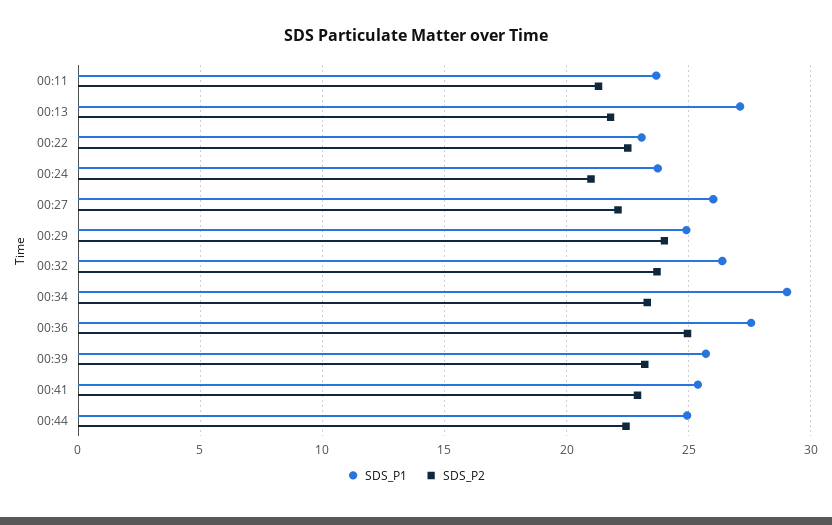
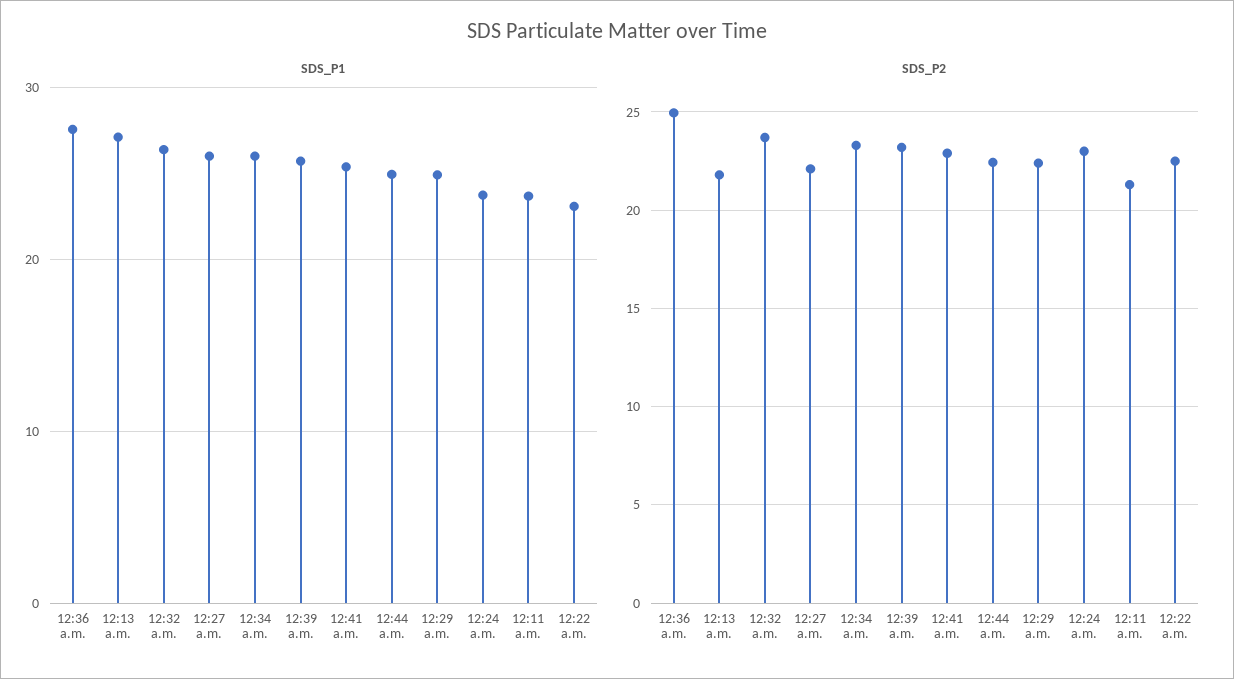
  {
    "SDS_P1": {
      "00:11": 23.5,
      "00:13": 27,
      "00:22": 23,
      "00:24": 23.5,
      "00:27": 26,
      "00:29": 25,
      "00:32": 26.5,
-     "00:34": 29,
+     "00:34": 26,
      "00:36": 27.5,
      "00:39": 25.5,
      "00:41": 25.5,
      "00:44": 25
    },
    "SDS_P2": {
      "00:11": 21.5,
      "00:13": 22,
      "00:22": 22.5,
-     "00:24": 21,
+     "00:24": 23,
      "00:27": 22,
-     "00:29": 24,
+     "00:29": 22.5,
      "00:32": 23.5,
      "00:34": 23.5,
      "00:36": 25,
      "00:39": 23,
      "00:41": 23,
      "00:44": 22.5
    }
  }

